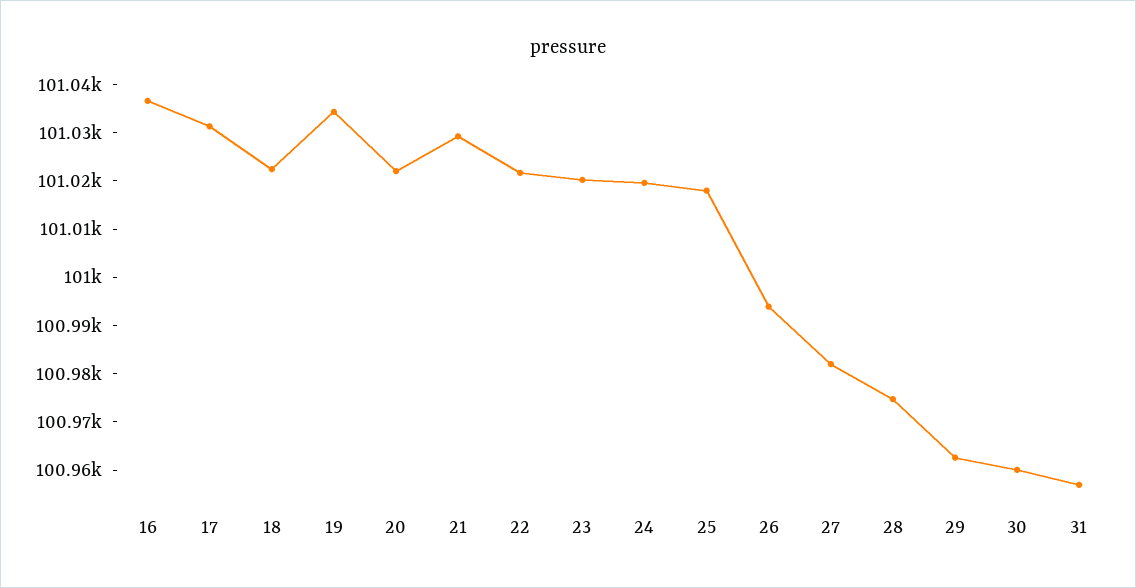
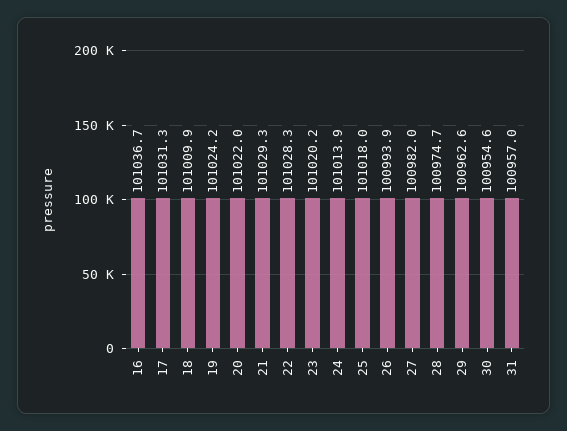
  {
    "16": 101036.7,
    "17": 101031.3,
-   "18": 101022,
+   "18": 101009.9,
-   "19": 101034,
+   "19": 101024.2,
    "20": 101022,
    "21": 101029.3,
-   "22": 101022,
+   "22": 101028.3,
    "23": 101020.2,
-   "24": 101020,
+   "24": 101013.9,
    "25": 101018,
    "26": 100993.9,
    "27": 100982,
    "28": 100974.7,
    "29": 100962.6,
-   "30": 100960,
+   "30": 100954.6,
    "31": 100957
  }

